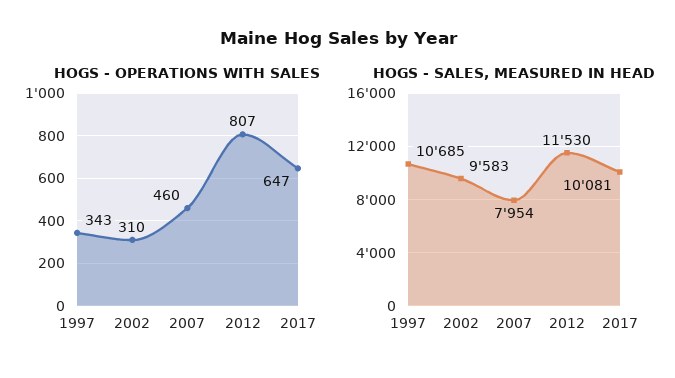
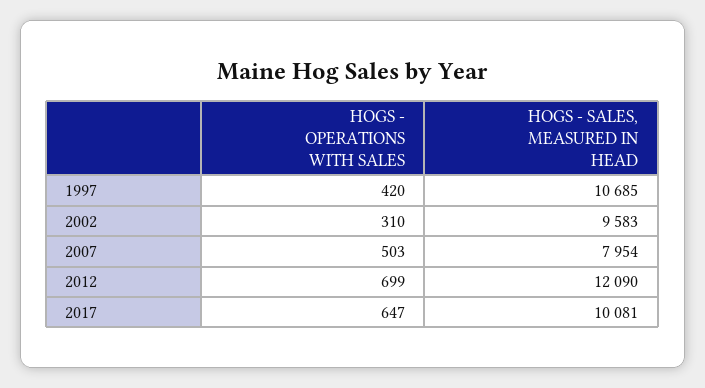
  {
    "HOGS - OPERATIONS WITH SALES": {
-     "1997": 343,
+     "1997": 420,
      "2002": 310,
-     "2007": 460,
+     "2007": 503,
-     "2012": 807,
+     "2012": 699,
      "2017": 647
    },
    "HOGS - SALES, MEASURED IN HEAD": {
      "1997": 10685,
      "2002": 9583,
      "2007": 7954,
-     "2012": 11530,
+     "2012": 12090,
      "2017": 10081
    }
  }

